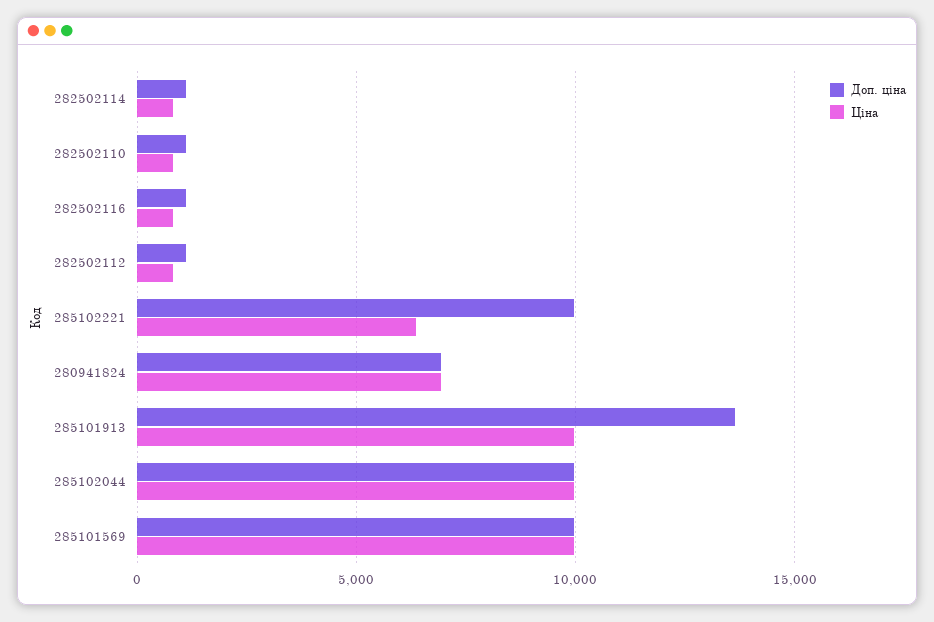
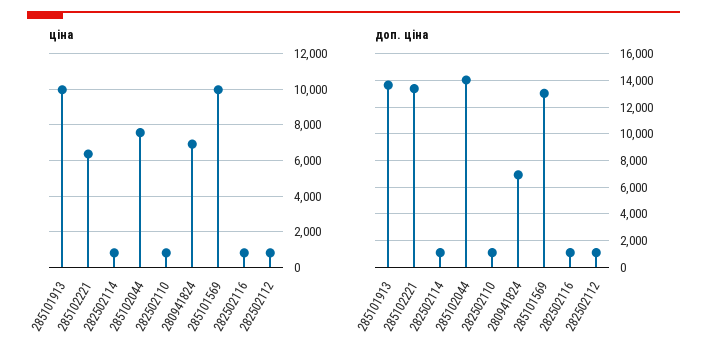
  {
    "Доп. ціна": {
      "282502114": 1000,
      "282502110": 1000,
      "282502116": 1000,
      "282502112": 1000,
-     "285102221": 10000,
+     "285102221": 13500,
      "280941824": 7000,
      "285101913": 13500,
-     "285102044": 10000,
+     "285102044": 14000,
-     "285101569": 10000
+     "285101569": 13000
    },
    "Ціна": {
      "282502114": 1000,
      "282502110": 1000,
      "282502116": 1000,
      "282502112": 1000,
      "285102221": 6500,
      "280941824": 7000,
      "285101913": 10000,
-     "285102044": 10000,
+     "285102044": 7500,
      "285101569": 10000
    }
  }

